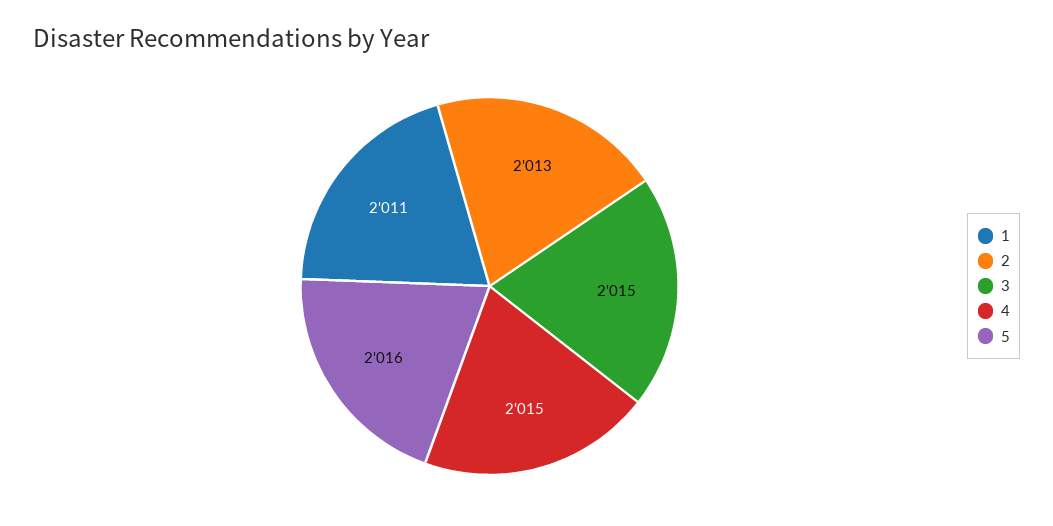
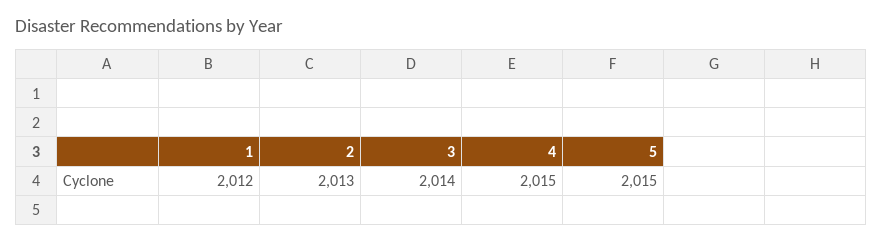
  {
-   "1": 2011,
+   "1": 2012,
    "2": 2013,
-   "3": 2015,
+   "3": 2014,
    "4": 2015,
-   "5": 2016
+   "5": 2015
  }

